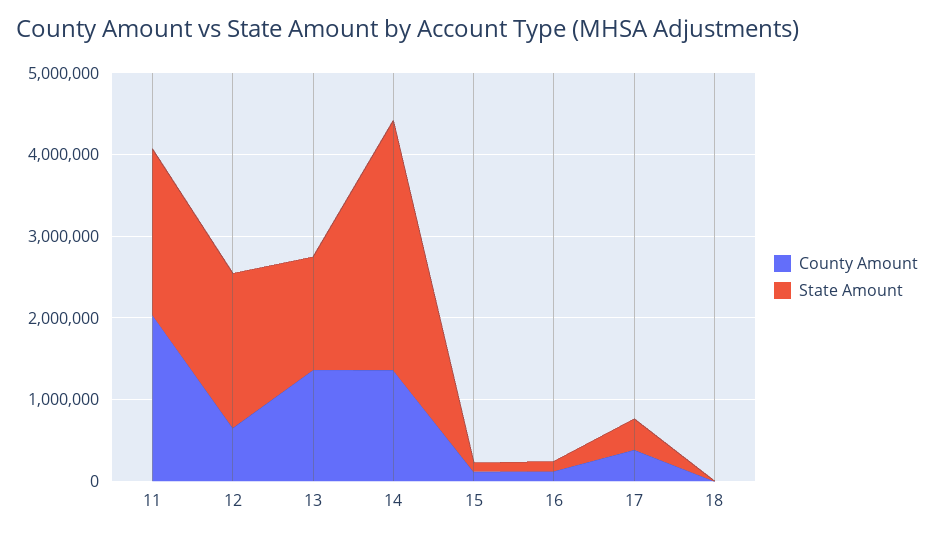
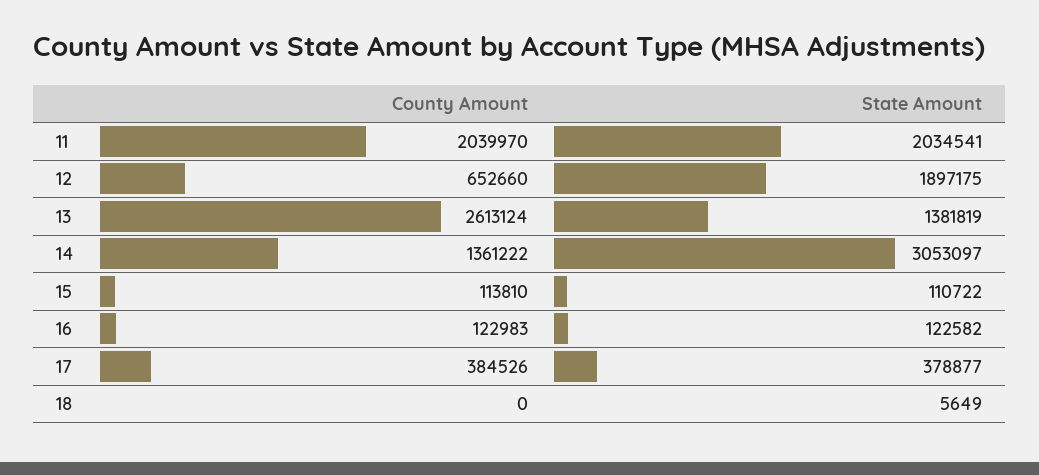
  {
    "County Amount": {
      "11": 2039970,
      "12": 652660,
-     "13": 1400000,
+     "13": 2613124,
      "14": 1361222,
      "15": 113810,
      "16": 122983,
      "17": 384526,
      "18": 0
    },
    "State Amount": {
      "11": 2034541,
      "12": 1897175,
      "13": 1381819,
      "14": 3053097,
      "15": 110722,
      "16": 122582,
      "17": 378877,
      "18": 5649
    }
  }

